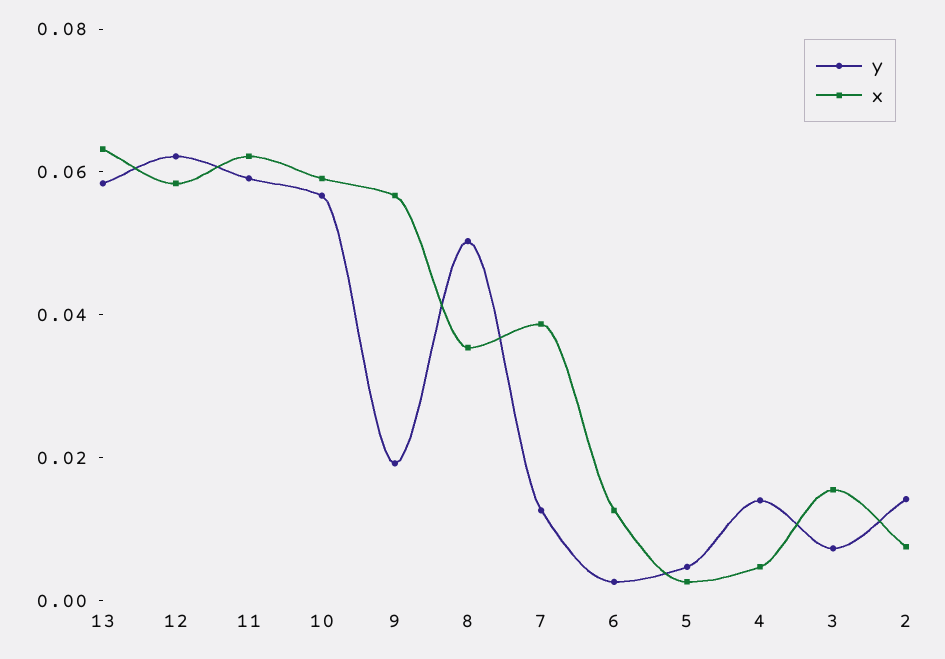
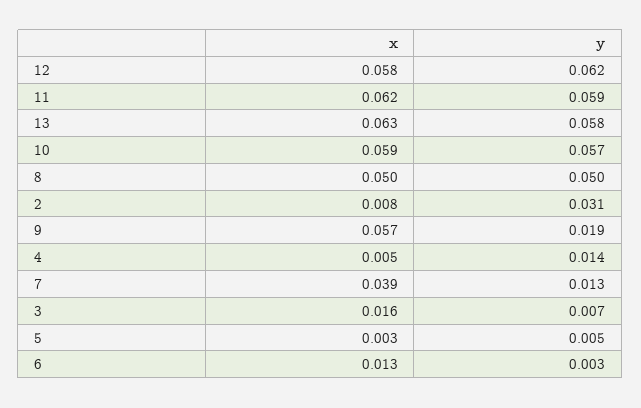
  {
    "y": {
      "13": 0.058,
      "12": 0.062,
      "11": 0.059,
      "10": 0.057,
      "9": 0.019,
      "8": 0.05,
      "7": 0.013,
      "6": 0.003,
      "5": 0.005,
      "4": 0.014,
      "3": 0.007,
-     "2": 0.015
+     "2": 0.031
    },
    "x": {
      "13": 0.063,
      "12": 0.058,
      "11": 0.062,
      "10": 0.059,
      "9": 0.057,
-     "8": 0.035,
+     "8": 0.05,
      "7": 0.039,
      "6": 0.013,
      "5": 0.003,
      "4": 0.005,
      "3": 0.016,
      "2": 0.008
    }
  }

